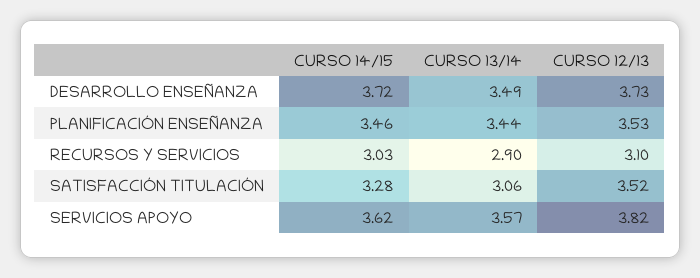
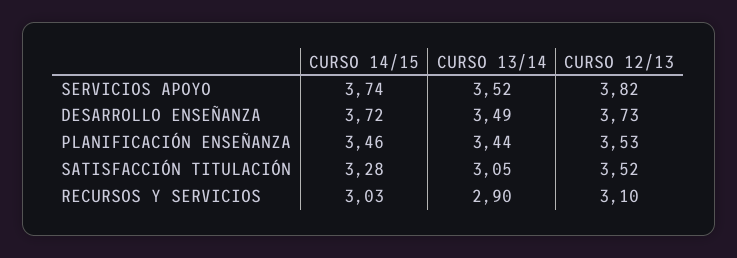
  {
    "CURSO 14/15": {
      "DESARROLLO ENSEÑANZA": 3.72,
      "PLANIFICACIÓN ENSEÑANZA": 3.46,
      "RECURSOS Y SERVICIOS": 3.03,
      "SATISFACCIÓN TITULACIÓN": 3.28,
-     "SERVICIOS APOYO": 3.62
+     "SERVICIOS APOYO": 3.74
    },
    "CURSO 13/14": {
      "DESARROLLO ENSEÑANZA": 3.49,
      "PLANIFICACIÓN ENSEÑANZA": 3.44,
      "RECURSOS Y SERVICIOS": 2.9,
-     "SATISFACCIÓN TITULACIÓN": 3.06,
+     "SATISFACCIÓN TITULACIÓN": 3.05,
-     "SERVICIOS APOYO": 3.57
+     "SERVICIOS APOYO": 3.52
    },
    "CURSO 12/13": {
      "DESARROLLO ENSEÑANZA": 3.73,
      "PLANIFICACIÓN ENSEÑANZA": 3.53,
      "RECURSOS Y SERVICIOS": 3.1,
      "SATISFACCIÓN TITULACIÓN": 3.52,
      "SERVICIOS APOYO": 3.82
    }
  }

